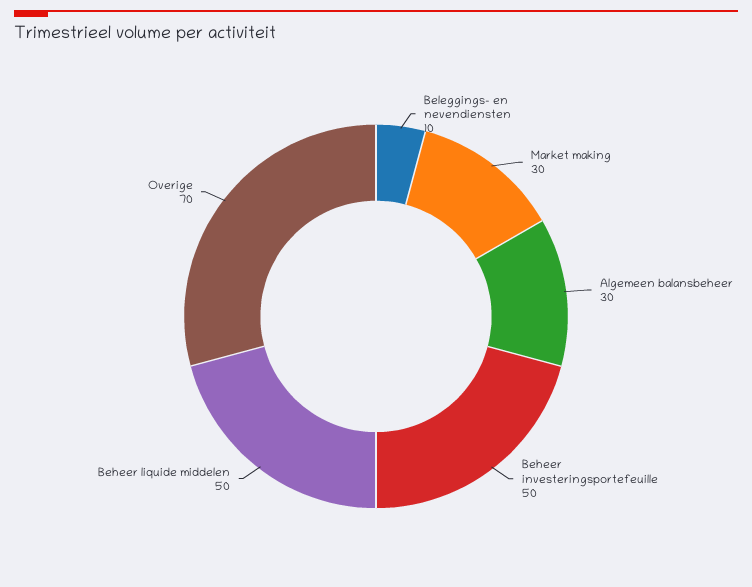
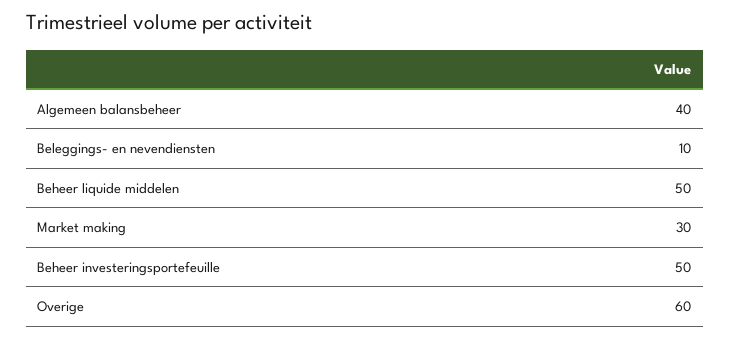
  {
    "Beleggings- en nevendiensten": 10,
    "Market making": 30,
-   "Algemeen balansbeheer": 30,
+   "Algemeen balansbeheer": 40,
    "Beheer investeringsportefeuille": 50,
    "Beheer liquide middelen": 50,
-   "Overige": 70
+   "Overige": 60
  }

